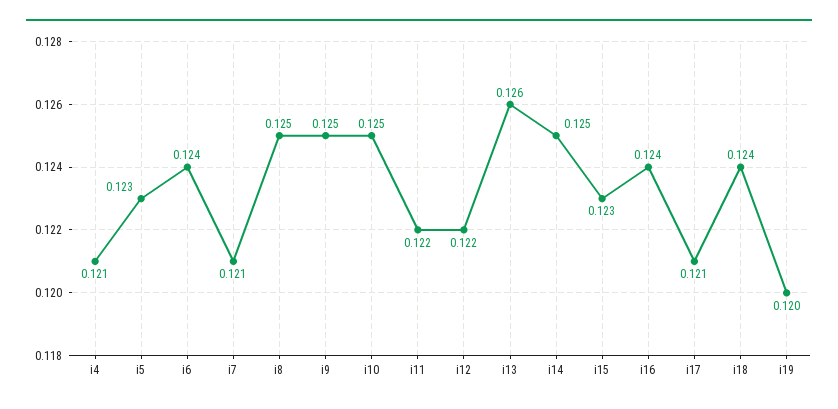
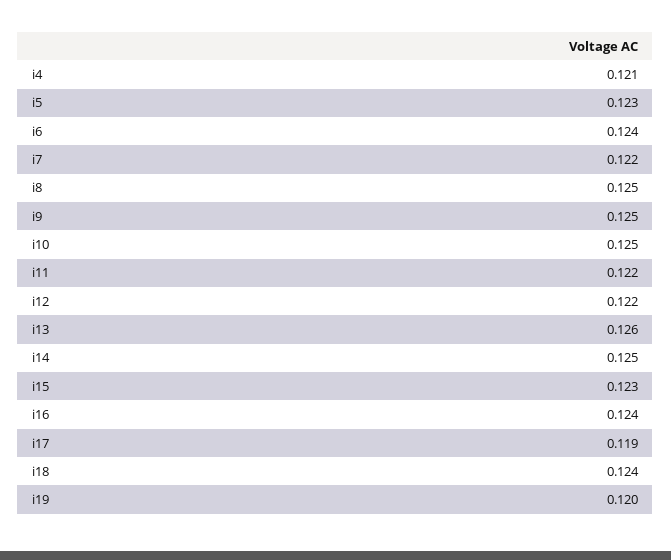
  {
    "i4": 0.121,
    "i5": 0.123,
    "i6": 0.124,
-   "i7": 0.121,
+   "i7": 0.122,
    "i8": 0.125,
    "i9": 0.125,
    "i10": 0.125,
    "i11": 0.122,
    "i12": 0.122,
    "i13": 0.126,
    "i14": 0.125,
    "i15": 0.123,
    "i16": 0.124,
-   "i17": 0.121,
+   "i17": 0.119,
    "i18": 0.124,
    "i19": 0.12
  }

